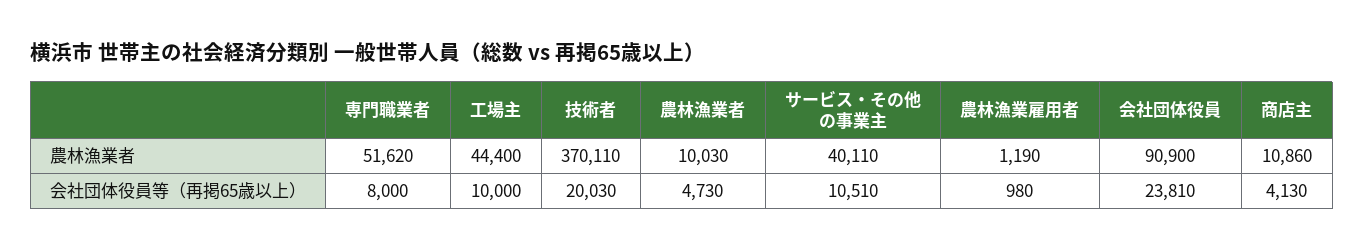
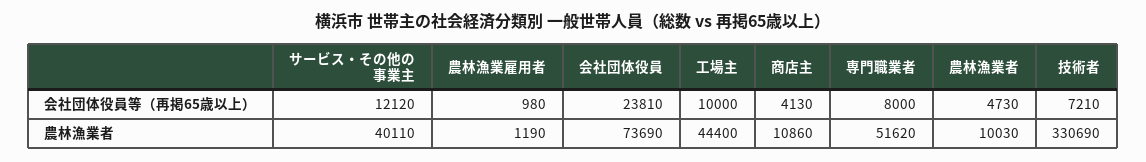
  {
    "専門職業者": {
      "農林漁業者": 51620,
      "会社団体役員等（再掲65歳以上）": 8000
    },
    "工場主": {
      "農林漁業者": 44400,
      "会社団体役員等（再掲65歳以上）": 10000
    },
    "技術者": {
-     "農林漁業者": 370110,
+     "農林漁業者": 330690,
-     "会社団体役員等（再掲65歳以上）": 20030
+     "会社団体役員等（再掲65歳以上）": 7210
    },
    "農林漁業者": {
      "農林漁業者": 10030,
      "会社団体役員等（再掲65歳以上）": 4730
    },
    "サービス・その他の事業主": {
      "農林漁業者": 40110,
-     "会社団体役員等（再掲65歳以上）": 10510
+     "会社団体役員等（再掲65歳以上）": 12120
    },
    "農林漁業雇用者": {
      "農林漁業者": 1190,
      "会社団体役員等（再掲65歳以上）": 980
    },
    "会社団体役員": {
-     "農林漁業者": 90900,
+     "農林漁業者": 73690,
      "会社団体役員等（再掲65歳以上）": 23810
    },
    "商店主": {
      "農林漁業者": 10860,
      "会社団体役員等（再掲65歳以上）": 4130
    }
  }

